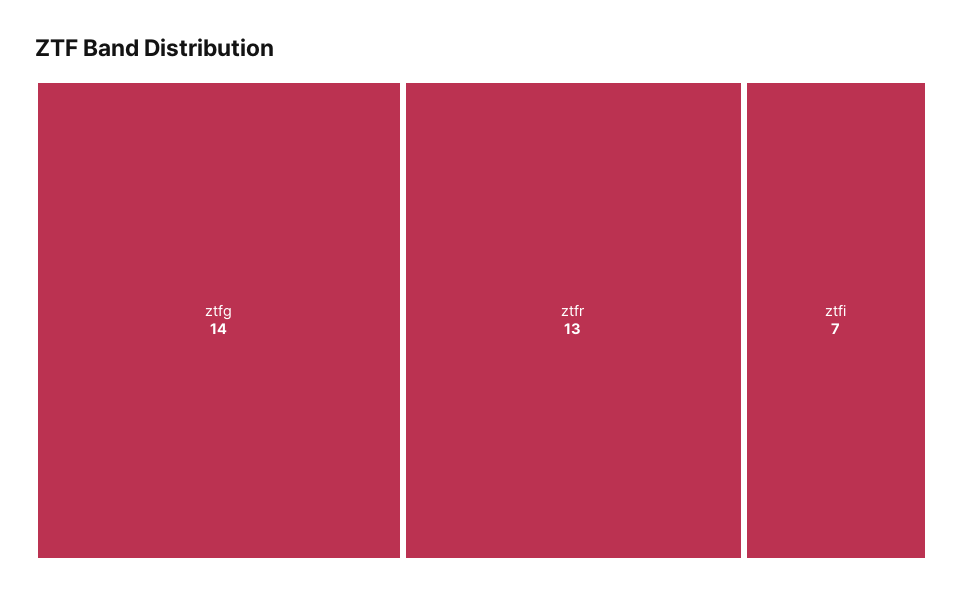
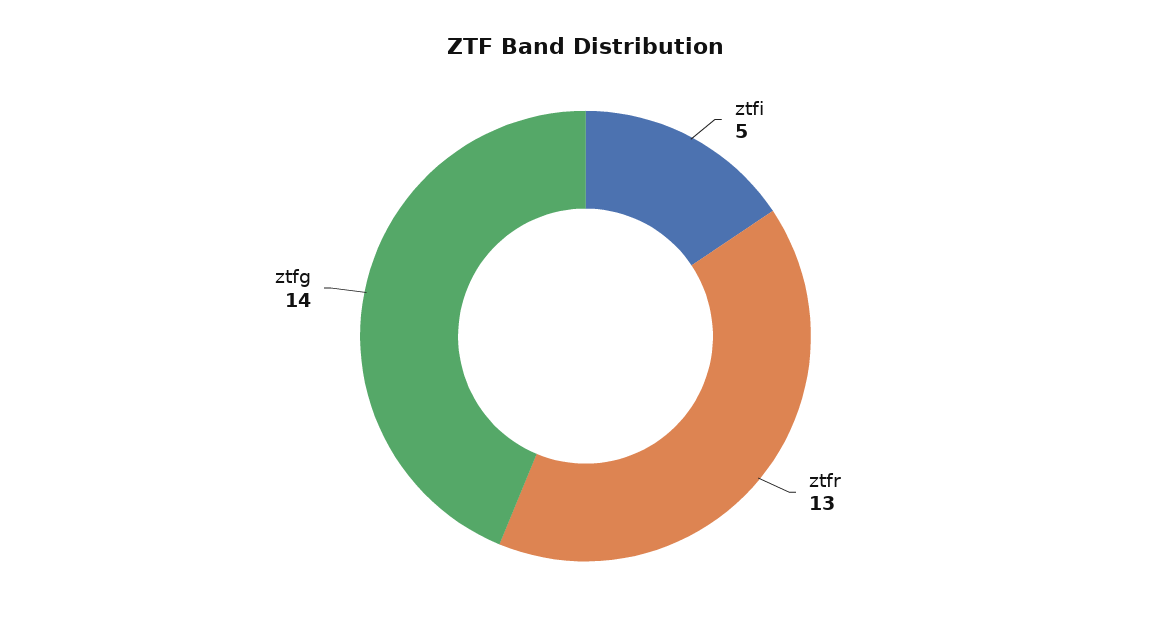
  {
    "ztfg": 14,
    "ztfr": 13,
-   "ztfi": 7
+   "ztfi": 5
  }

